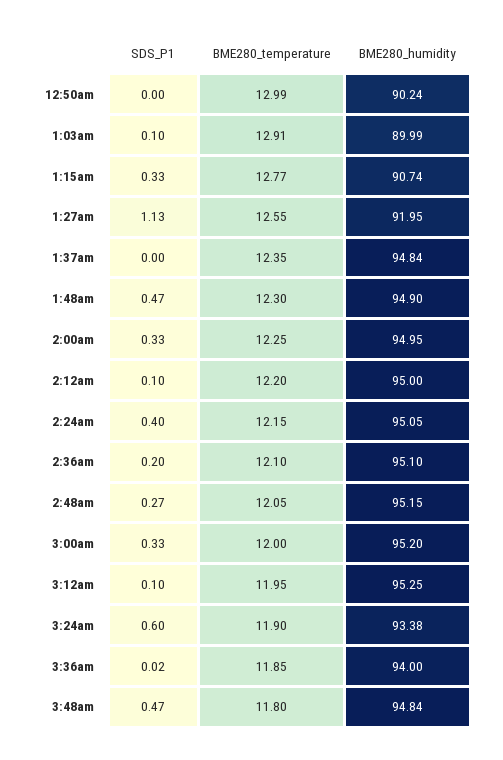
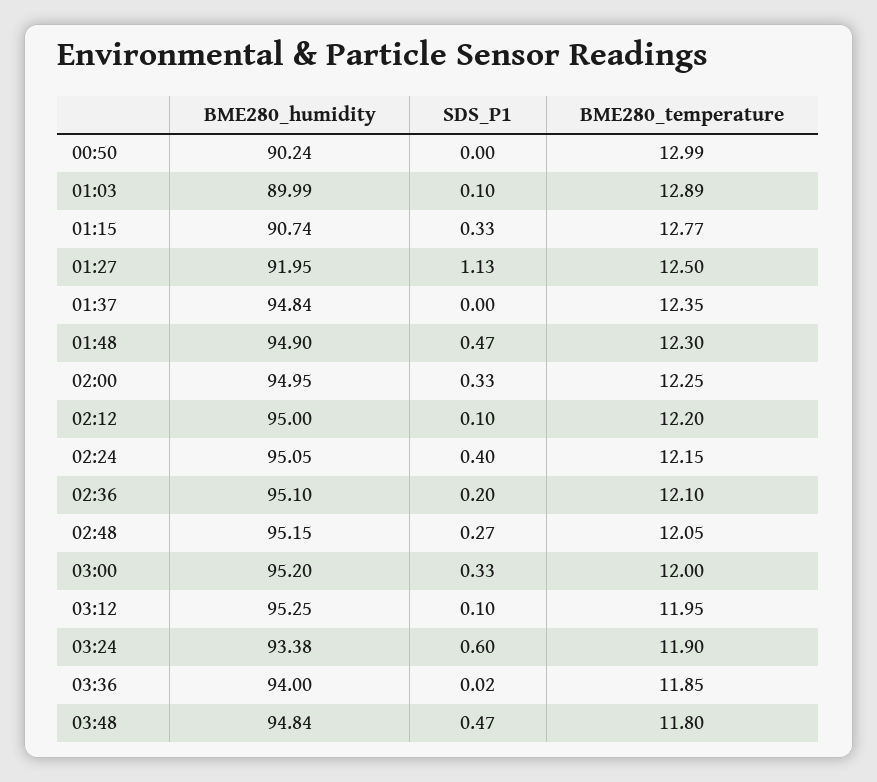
  {
    "SDS_P1": {
      "12:50am": 0,
      "1:03am": 0.1,
      "1:15am": 0.33,
      "1:27am": 1.13,
      "1:37am": 0,
      "1:48am": 0.47,
      "2:00am": 0.33,
      "2:12am": 0.1,
      "2:24am": 0.4,
      "2:36am": 0.2,
      "2:48am": 0.27,
      "3:00am": 0.33,
      "3:12am": 0.1,
      "3:24am": 0.6,
      "3:36am": 0.02,
      "3:48am": 0.47
    },
    "BME280_temperature": {
      "12:50am": 12.99,
-     "1:03am": 12.91,
+     "1:03am": 12.89,
      "1:15am": 12.77,
-     "1:27am": 12.55,
+     "1:27am": 12.5,
      "1:37am": 12.35,
      "1:48am": 12.3,
      "2:00am": 12.25,
      "2:12am": 12.2,
      "2:24am": 12.15,
      "2:36am": 12.1,
      "2:48am": 12.05,
      "3:00am": 12,
      "3:12am": 11.95,
      "3:24am": 11.9,
      "3:36am": 11.85,
      "3:48am": 11.8
    },
    "BME280_humidity": {
      "12:50am": 90.24,
      "1:03am": 89.99,
      "1:15am": 90.74,
      "1:27am": 91.95,
      "1:37am": 94.84,
      "1:48am": 94.9,
      "2:00am": 94.95,
      "2:12am": 95,
      "2:24am": 95.05,
      "2:36am": 95.1,
      "2:48am": 95.15,
      "3:00am": 95.2,
      "3:12am": 95.25,
      "3:24am": 93.38,
      "3:36am": 94,
      "3:48am": 94.84
    }
  }

